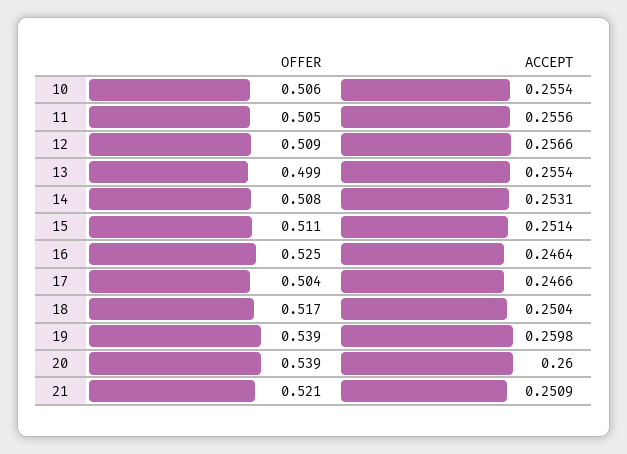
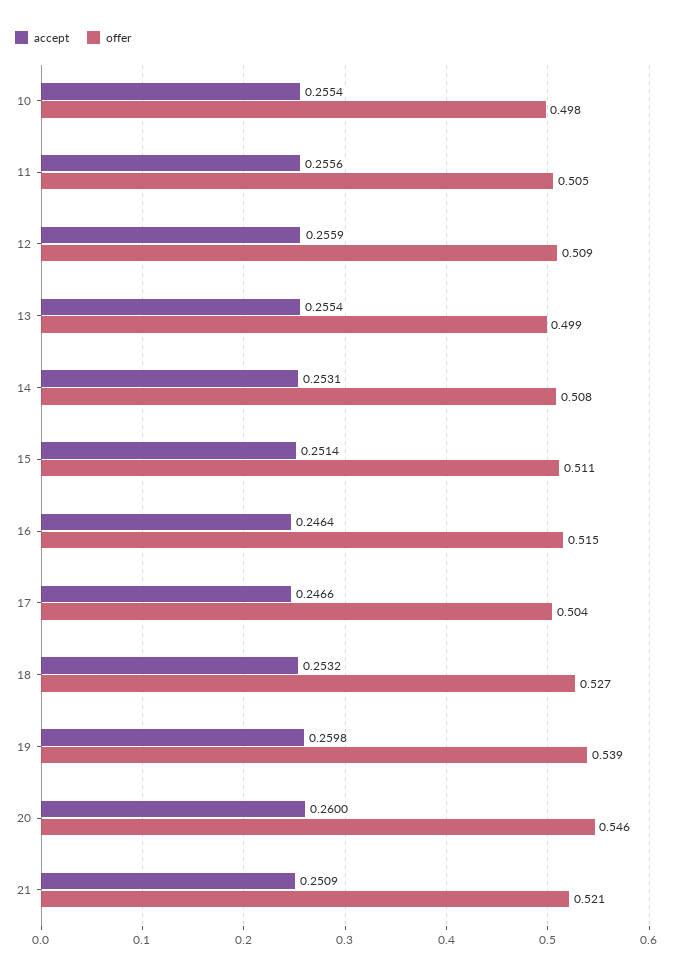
  {
    "OFFER": {
-     "10": 0.506,
+     "10": 0.498,
      "11": 0.505,
      "12": 0.509,
      "13": 0.499,
      "14": 0.508,
      "15": 0.511,
-     "16": 0.525,
+     "16": 0.515,
      "17": 0.504,
-     "18": 0.517,
+     "18": 0.527,
      "19": 0.539,
-     "20": 0.539,
+     "20": 0.546,
      "21": 0.521
    },
    "ACCEPT": {
      "10": 0.2554,
      "11": 0.2556,
-     "12": 0.2566,
+     "12": 0.2559,
      "13": 0.2554,
      "14": 0.2531,
      "15": 0.2514,
      "16": 0.2464,
      "17": 0.2466,
-     "18": 0.2504,
+     "18": 0.2532,
      "19": 0.2598,
      "20": 0.26,
      "21": 0.2509
    }
  }

